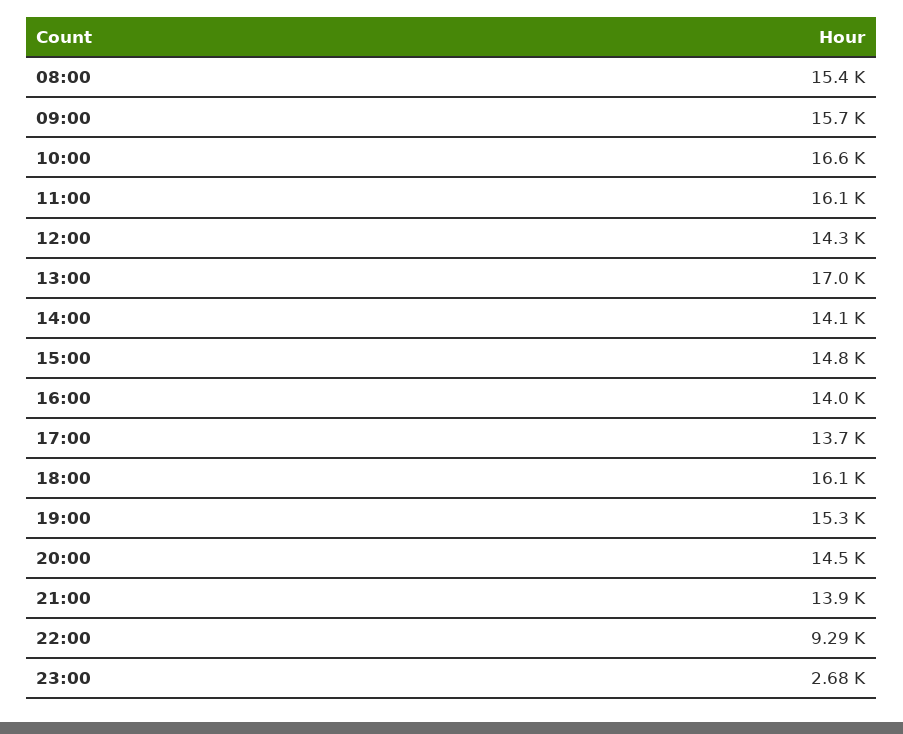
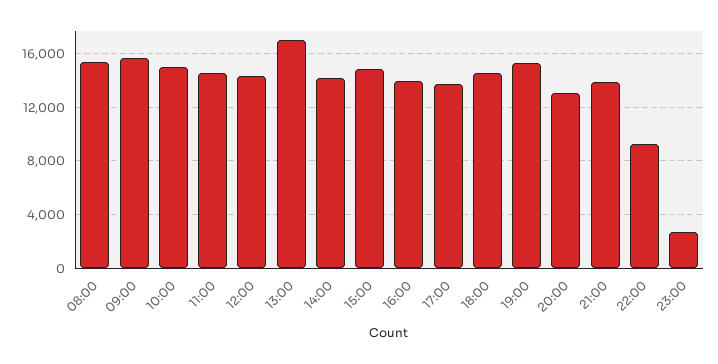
  {
    "08:00": 15400,
    "09:00": 15700,
-   "10:00": 16600,
+   "10:00": 15000,
-   "11:00": 16100,
+   "11:00": 14500,
    "12:00": 14300,
    "13:00": 17000,
    "14:00": 14100,
    "15:00": 14800,
    "16:00": 14000,
    "17:00": 13700,
-   "18:00": 16100,
+   "18:00": 14500,
    "19:00": 15300,
-   "20:00": 14500,
+   "20:00": 13000,
    "21:00": 13900,
    "22:00": 9290,
    "23:00": 2680
  }

